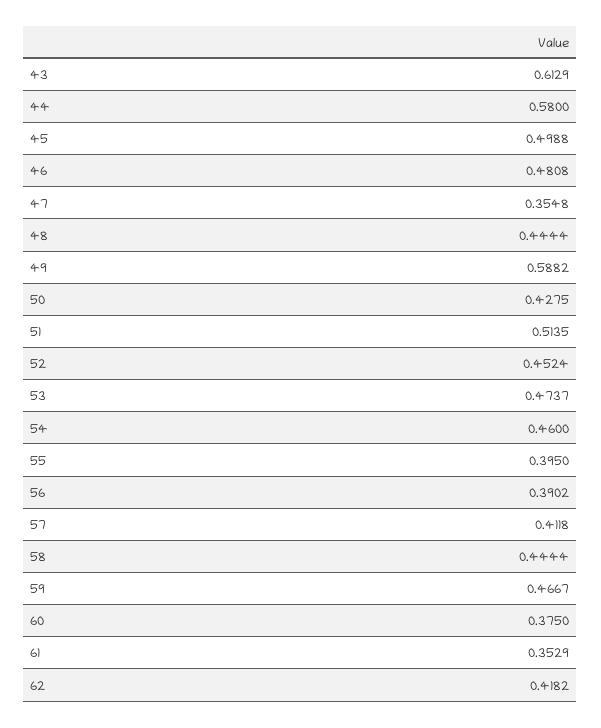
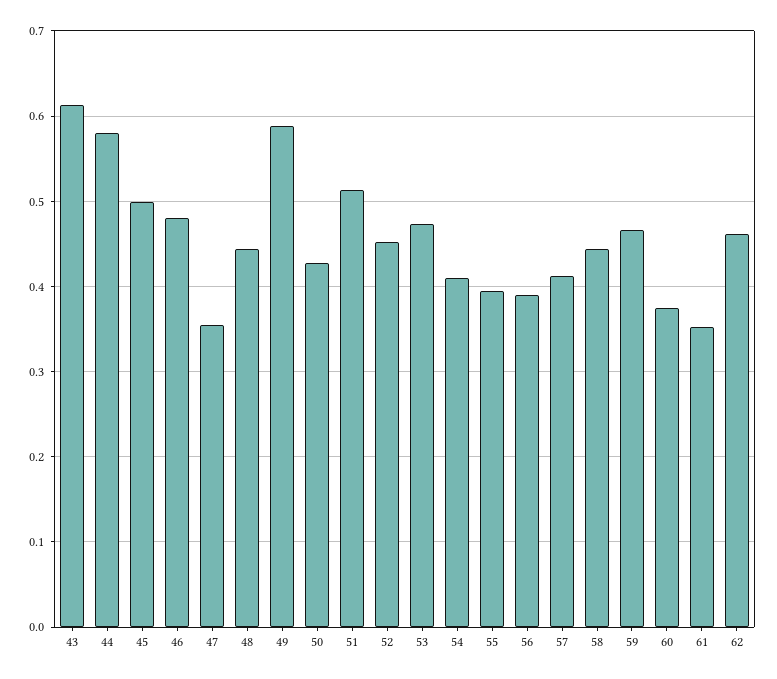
  {
    "43": 0.6129,
    "44": 0.58,
    "45": 0.4988,
    "46": 0.4808,
    "47": 0.3548,
    "48": 0.4444,
    "49": 0.5882,
    "50": 0.4275,
    "51": 0.5135,
    "52": 0.4524,
    "53": 0.4737,
-   "54": 0.46,
+   "54": 0.41,
    "55": 0.395,
    "56": 0.3902,
    "57": 0.4118,
    "58": 0.4444,
    "59": 0.4667,
    "60": 0.375,
    "61": 0.3529,
-   "62": 0.4182
+   "62": 0.46
  }

